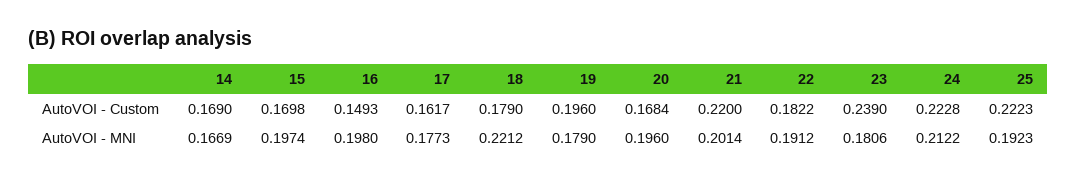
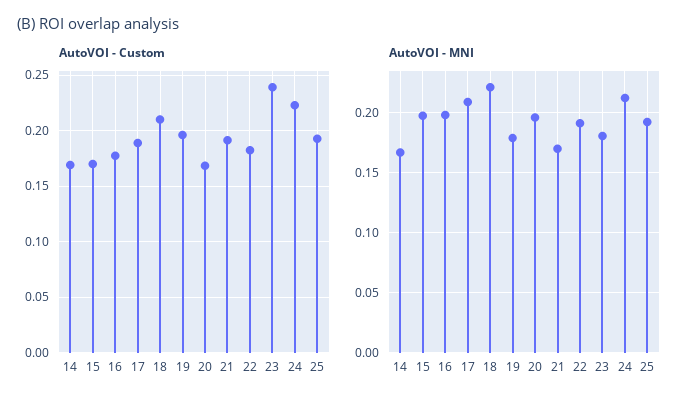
  {
    "AutoVOI - Custom": {
      "14": 0.169,
      "15": 0.1698,
-     "16": 0.1493,
+     "16": 0.18,
-     "17": 0.1617,
+     "17": 0.19,
-     "18": 0.179,
+     "18": 0.21,
      "19": 0.196,
      "20": 0.1684,
-     "21": 0.22,
+     "21": 0.19,
      "22": 0.1822,
      "23": 0.239,
      "24": 0.2228,
-     "25": 0.2223
+     "25": 0.19
    },
    "AutoVOI - MNI": {
      "14": 0.1669,
      "15": 0.1974,
      "16": 0.198,
-     "17": 0.1773,
+     "17": 0.21,
      "18": 0.2212,
      "19": 0.179,
      "20": 0.196,
-     "21": 0.2014,
+     "21": 0.17,
      "22": 0.1912,
      "23": 0.1806,
      "24": 0.2122,
      "25": 0.1923
    }
  }

